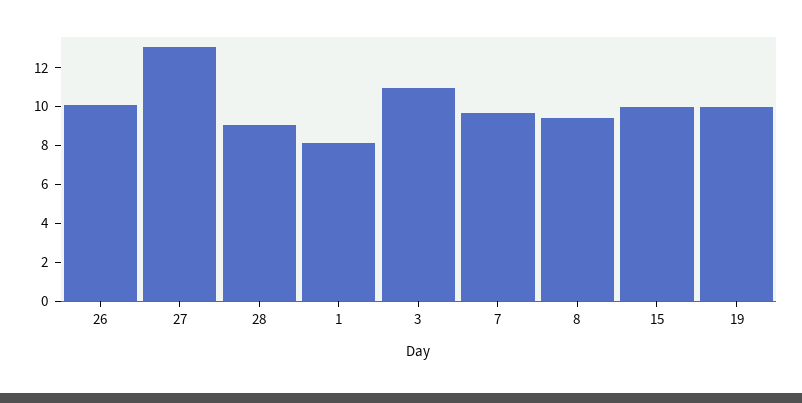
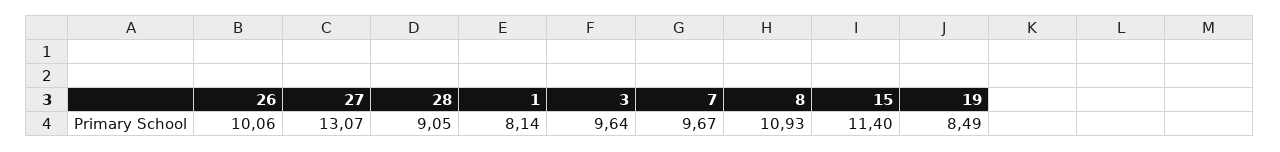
  {
    "26": 10.06,
    "27": 13.07,
    "28": 9.05,
    "1": 8.14,
-   "3": 11,
+   "3": 9.64,
    "7": 9.67,
-   "8": 9.5,
+   "8": 10.93,
-   "15": 10,
+   "15": 11.4,
-   "19": 10
+   "19": 8.49
  }

